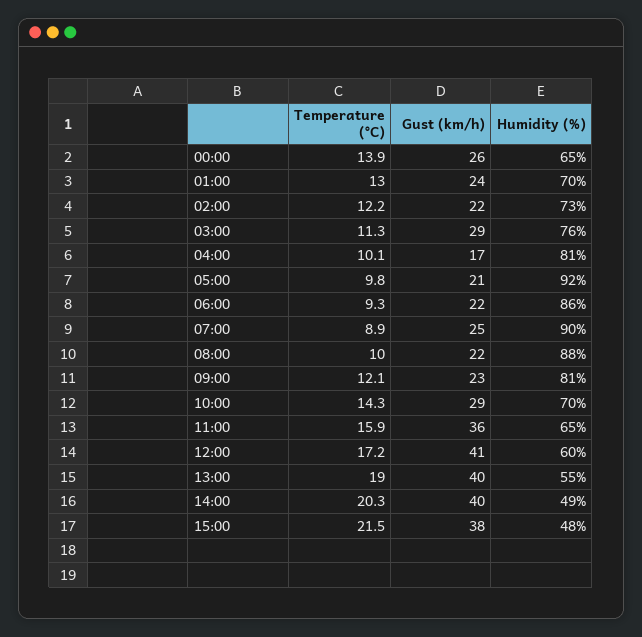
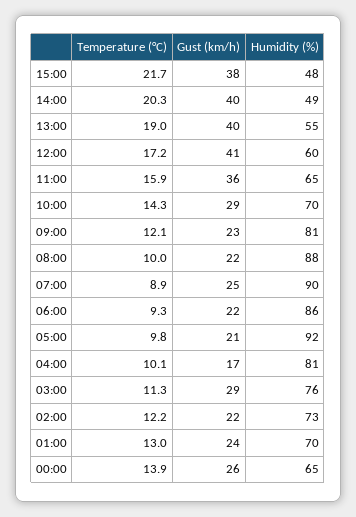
  {
    "Temperature (°C)": {
      "00:00": 13.9,
      "01:00": 13,
      "02:00": 12.2,
      "03:00": 11.3,
      "04:00": 10.1,
      "05:00": 9.8,
      "06:00": 9.3,
      "07:00": 8.9,
      "08:00": 10,
      "09:00": 12.1,
      "10:00": 14.3,
      "11:00": 15.9,
      "12:00": 17.2,
      "13:00": 19,
      "14:00": 20.3,
-     "15:00": 21.5
+     "15:00": 21.7
    },
    "Gust (km/h)": {
      "00:00": 26,
      "01:00": 24,
      "02:00": 22,
      "03:00": 29,
      "04:00": 17,
      "05:00": 21,
      "06:00": 22,
      "07:00": 25,
      "08:00": 22,
      "09:00": 23,
      "10:00": 29,
      "11:00": 36,
      "12:00": 41,
      "13:00": 40,
      "14:00": 40,
      "15:00": 38
    },
    "Humidity (%)": {
      "00:00": 65,
      "01:00": 70,
      "02:00": 73,
      "03:00": 76,
      "04:00": 81,
      "05:00": 92,
      "06:00": 86,
      "07:00": 90,
      "08:00": 88,
      "09:00": 81,
      "10:00": 70,
      "11:00": 65,
      "12:00": 60,
      "13:00": 55,
      "14:00": 49,
      "15:00": 48
    }
  }

